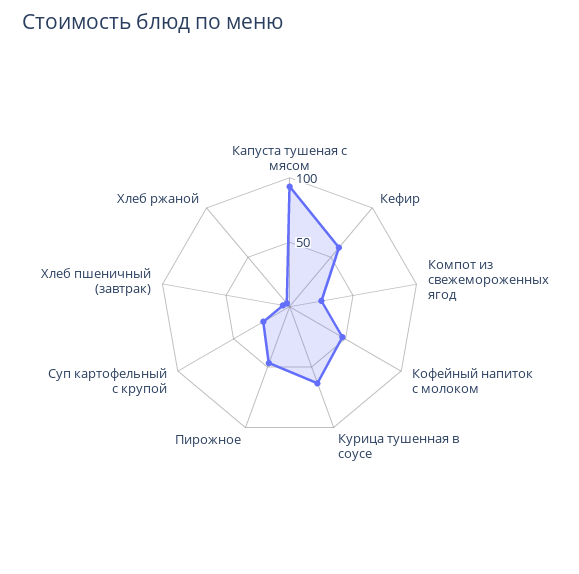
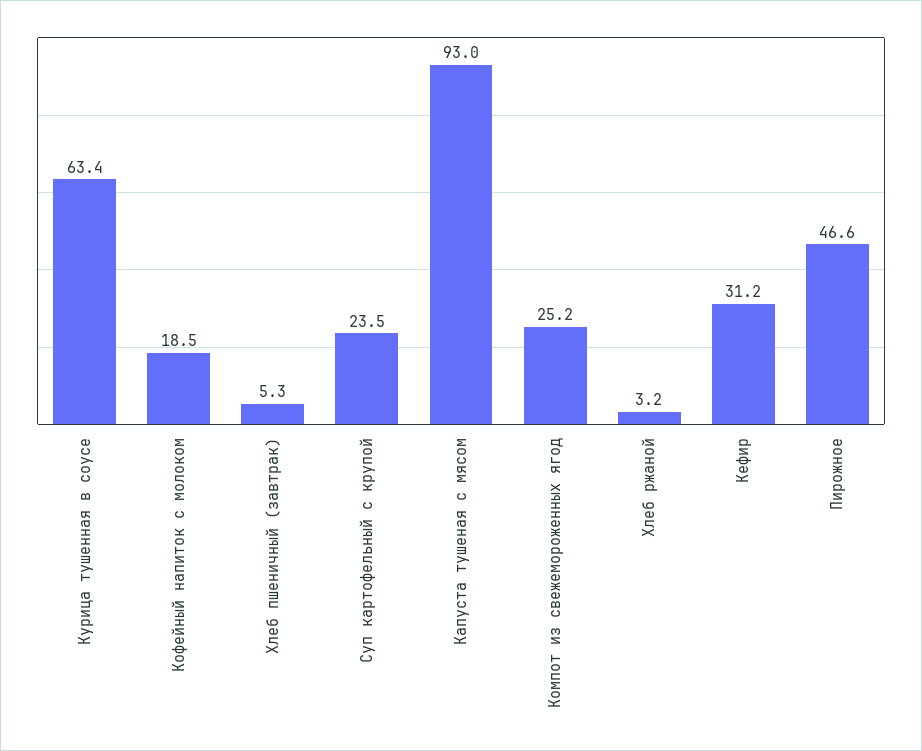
  {
    "Капуста тушеная с мясом": 93,
-   "Кефир": 60,
+   "Кефир": 31.2,
    "Компот из свежемороженных ягод": 25.2,
-   "Кофейный напиток с молоком": 50,
+   "Кофейный напиток с молоком": 18.5,
    "Курица тушенная в соусе": 63.4,
    "Пирожное": 46.6,
    "Суп картофельный с крупой": 23.5,
    "Хлеб пшеничный (завтрак)": 5.3,
    "Хлеб ржаной": 3.2
  }

